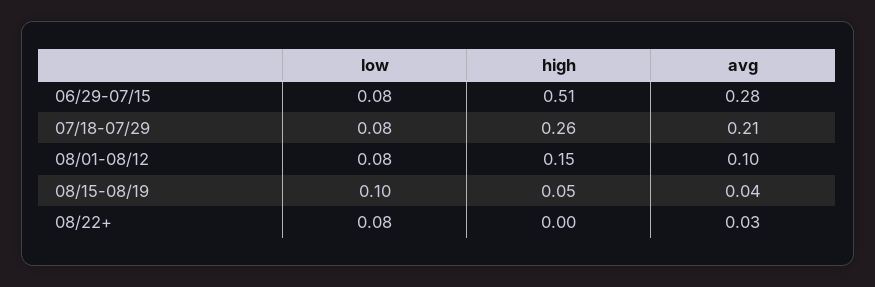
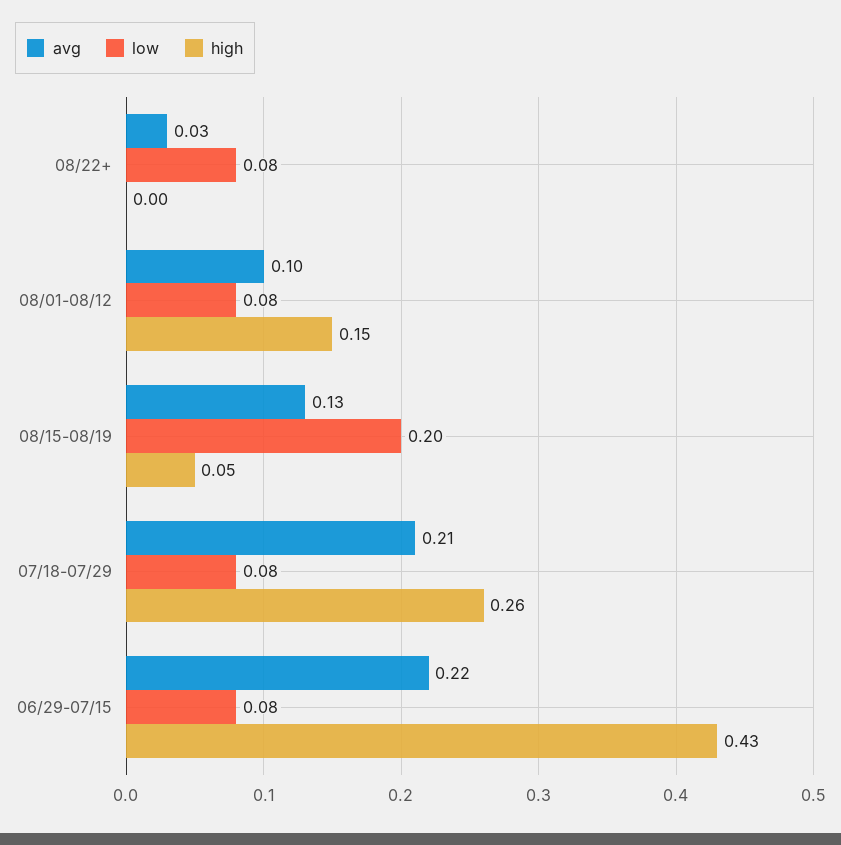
  {
    "low": {
      "06/29-07/15": 0.08,
      "07/18-07/29": 0.08,
      "08/01-08/12": 0.08,
-     "08/15-08/19": 0.1,
+     "08/15-08/19": 0.2,
      "08/22+": 0.08
    },
    "high": {
-     "06/29-07/15": 0.51,
+     "06/29-07/15": 0.43,
      "07/18-07/29": 0.26,
      "08/01-08/12": 0.15,
      "08/15-08/19": 0.05,
      "08/22+": 0
    },
    "avg": {
-     "06/29-07/15": 0.28,
+     "06/29-07/15": 0.22,
      "07/18-07/29": 0.21,
      "08/01-08/12": 0.1,
-     "08/15-08/19": 0.04,
+     "08/15-08/19": 0.13,
      "08/22+": 0.03
    }
  }

